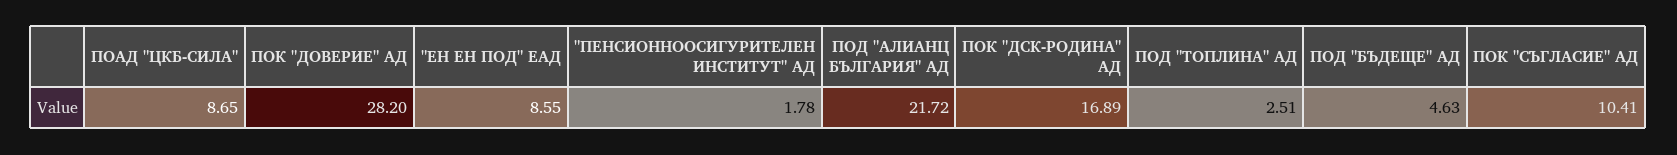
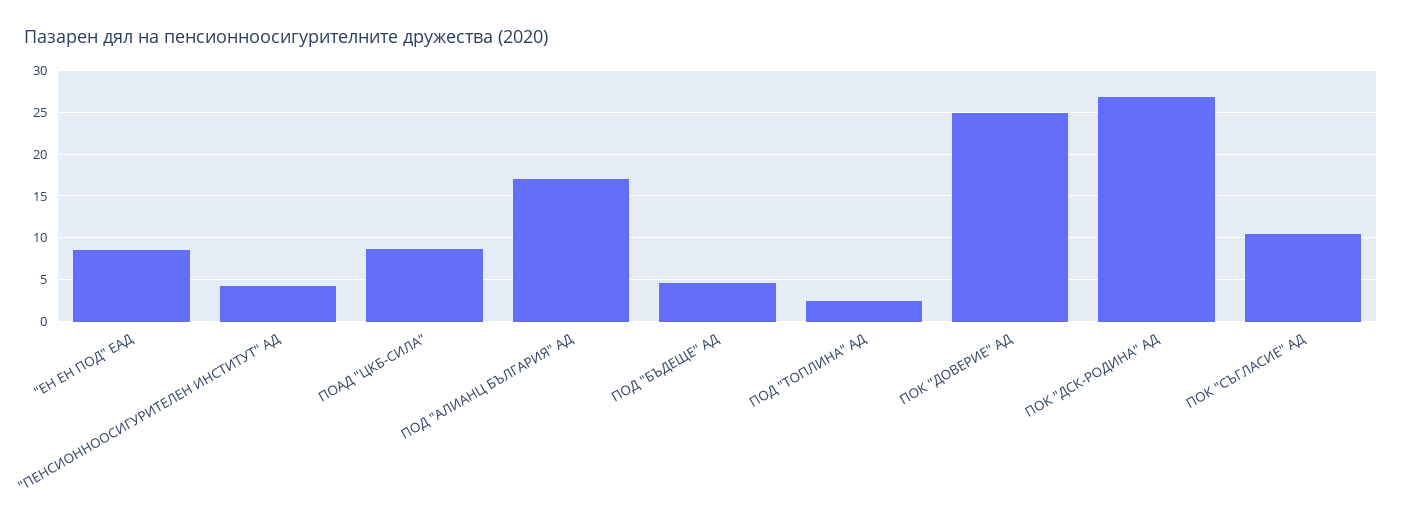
  {
    "ПОАД \"ЦКБ-СИЛА\"": 8.65,
-   "ПОК \"ДОВЕРИЕ\" АД": 28.2,
+   "ПОК \"ДОВЕРИЕ\" АД": 25,
    "\"ЕН ЕН ПОД\" ЕАД": 8.55,
-   "\"ПЕНСИОННООСИГУРИТЕЛЕН ИНСТИТУТ\" АД": 1.78,
+   "\"ПЕНСИОННООСИГУРИТЕЛЕН ИНСТИТУТ\" АД": 4,
-   "ПОД \"АЛИАНЦ БЪЛГАРИЯ\" АД": 21.72,
+   "ПОД \"АЛИАНЦ БЪЛГАРИЯ\" АД": 17,
-   "ПОК \"ДСК-РОДИНА\" АД": 16.89,
+   "ПОК \"ДСК-РОДИНА\" АД": 27,
    "ПОД \"ТОПЛИНА\" АД": 2.51,
    "ПОД \"БЪДЕЩЕ\" АД": 4.63,
    "ПОК \"СЪГЛАСИЕ\" АД": 10.41
  }

